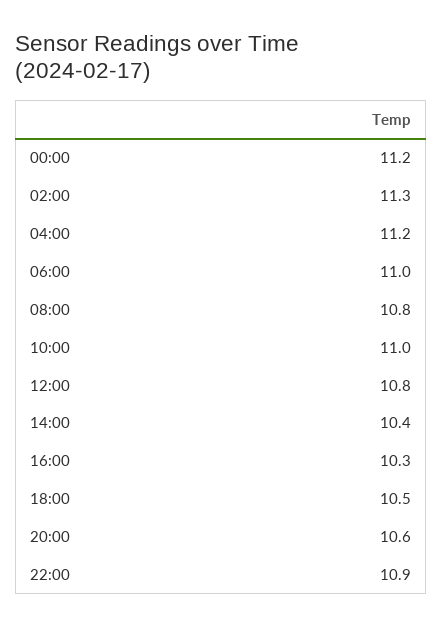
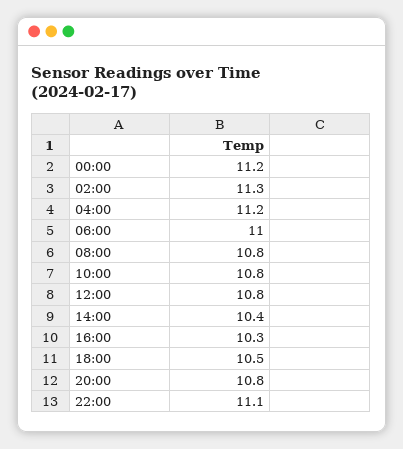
  {
    "00:00": 11.2,
    "02:00": 11.3,
    "04:00": 11.2,
    "06:00": 11,
    "08:00": 10.8,
-   "10:00": 11,
+   "10:00": 10.8,
    "12:00": 10.8,
    "14:00": 10.4,
    "16:00": 10.3,
    "18:00": 10.5,
-   "20:00": 10.6,
+   "20:00": 10.8,
-   "22:00": 10.9
+   "22:00": 11.1
  }

